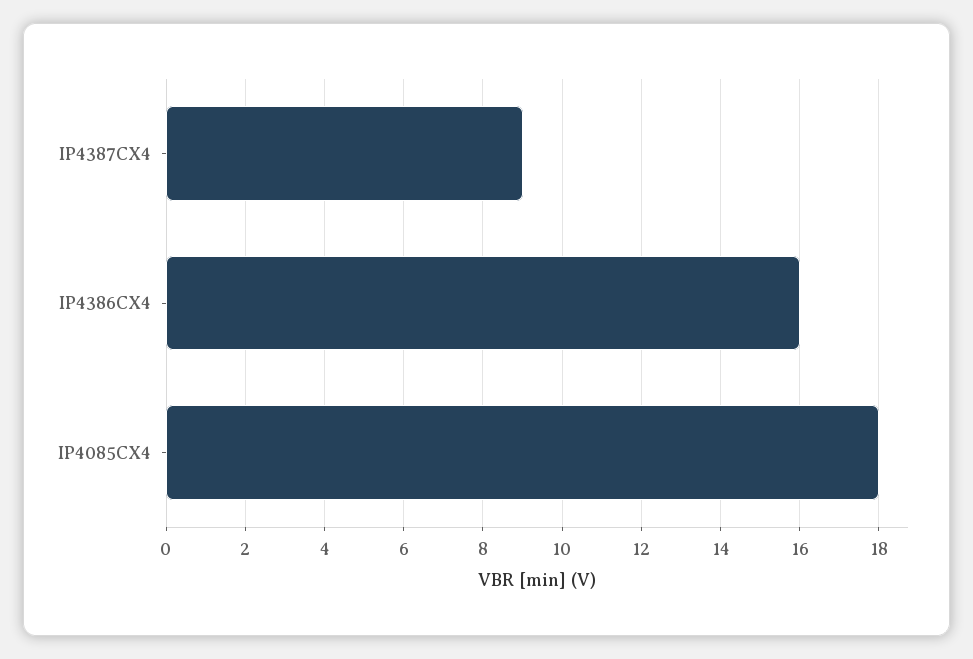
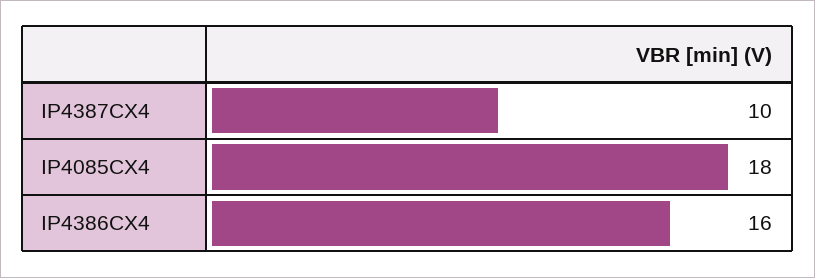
  {
-   "IP4387CX4": 9,
+   "IP4387CX4": 10,
    "IP4386CX4": 16,
    "IP4085CX4": 18
  }

